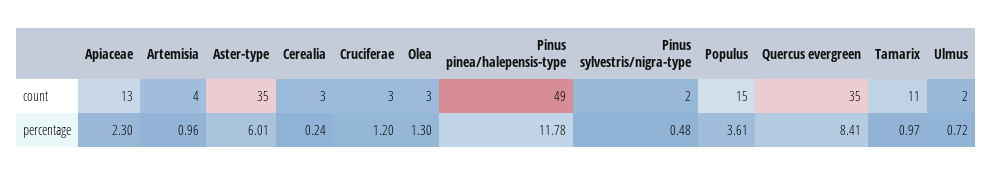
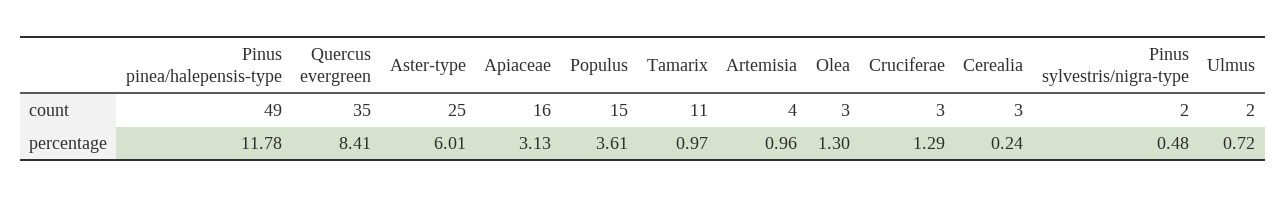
  {
    "Apiaceae": {
-     "count": 13,
+     "count": 16,
-     "percentage": 2.3
+     "percentage": 3.13
    },
    "Artemisia": {
      "count": 4,
      "percentage": 0.96
    },
    "Aster-type": {
-     "count": 35,
+     "count": 25,
      "percentage": 6.01
    },
    "Cerealia": {
      "count": 3,
      "percentage": 0.24
    },
    "Cruciferae": {
      "count": 3,
-     "percentage": 1.2
+     "percentage": 1.29
    },
    "Olea": {
      "count": 3,
      "percentage": 1.3
    },
    "Pinus pinea/halepensis-type": {
      "count": 49,
      "percentage": 11.78
    },
    "Pinus sylvestris/nigra-type": {
      "count": 2,
      "percentage": 0.48
    },
    "Populus": {
      "count": 15,
      "percentage": 3.61
    },
    "Quercus evergreen": {
      "count": 35,
      "percentage": 8.41
    },
    "Tamarix": {
      "count": 11,
      "percentage": 0.97
    },
    "Ulmus": {
      "count": 2,
      "percentage": 0.72
    }
  }

